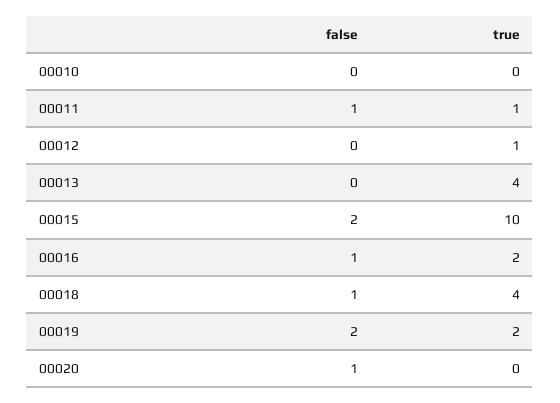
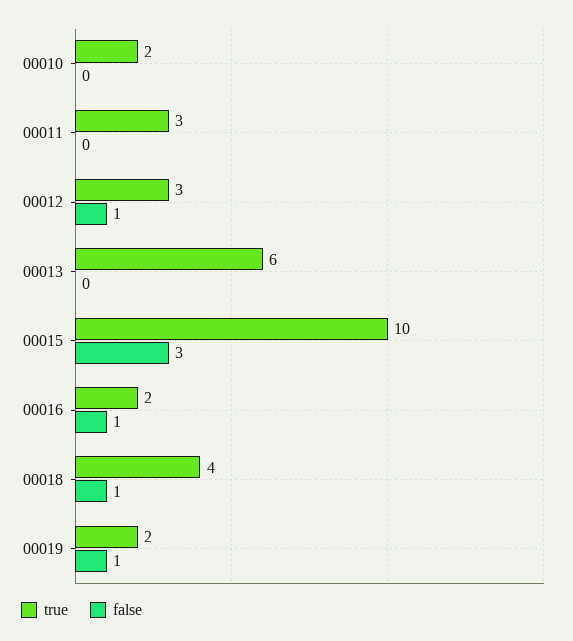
  {
    "false": {
      "00010": 0,
-     "00011": 1,
+     "00011": 0,
-     "00012": 0,
+     "00012": 1,
      "00013": 0,
-     "00015": 2,
+     "00015": 3,
      "00016": 1,
      "00018": 1,
-     "00019": 2,
+     "00019": 1
-     "00020": 1
    },
    "true": {
-     "00010": 0,
+     "00010": 2,
-     "00011": 1,
+     "00011": 3,
-     "00012": 1,
+     "00012": 3,
-     "00013": 4,
+     "00013": 6,
      "00015": 10,
      "00016": 2,
      "00018": 4,
-     "00019": 2,
+     "00019": 2
-     "00020": 0
    }
  }

